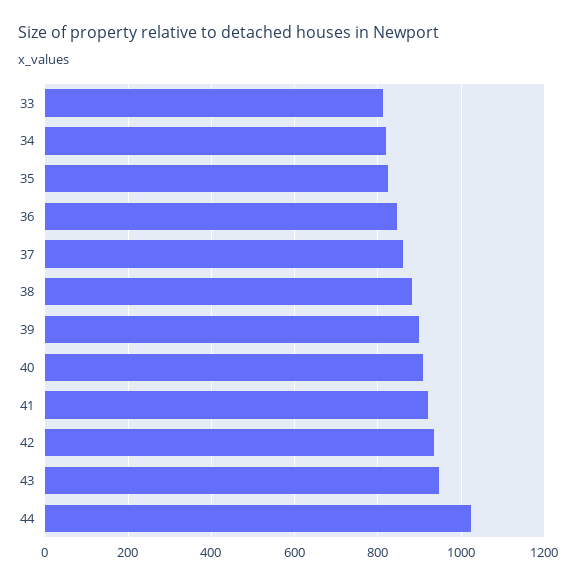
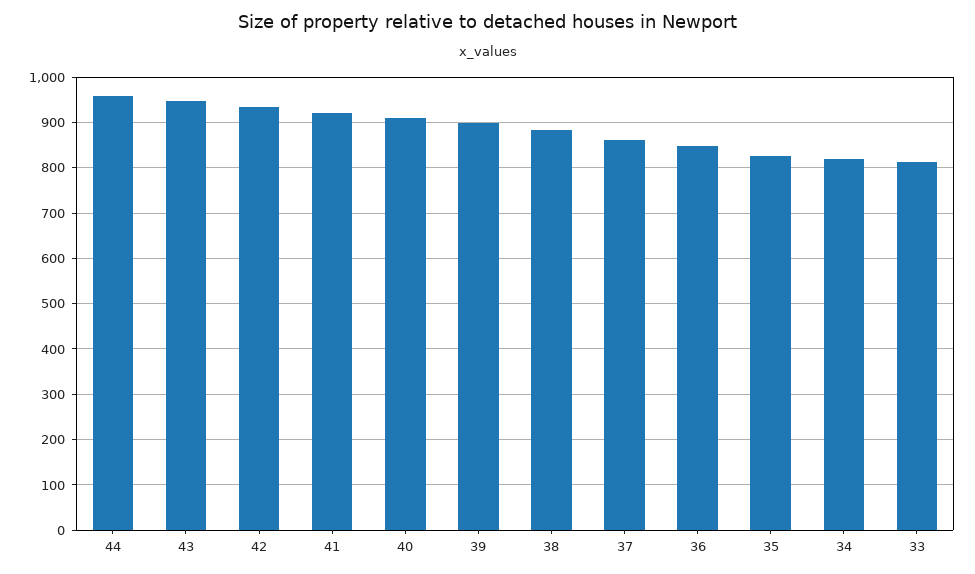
  {
    "33": 820,
    "34": 820,
    "35": 820,
    "36": 840,
    "37": 860,
    "38": 880,
    "39": 900,
    "40": 900,
    "41": 920,
    "42": 940,
    "43": 940,
-   "44": 1020
+   "44": 960
  }

